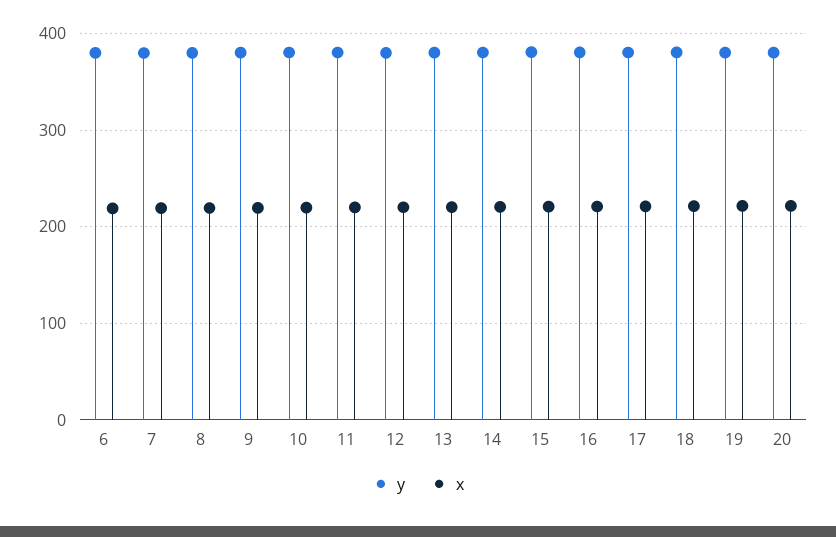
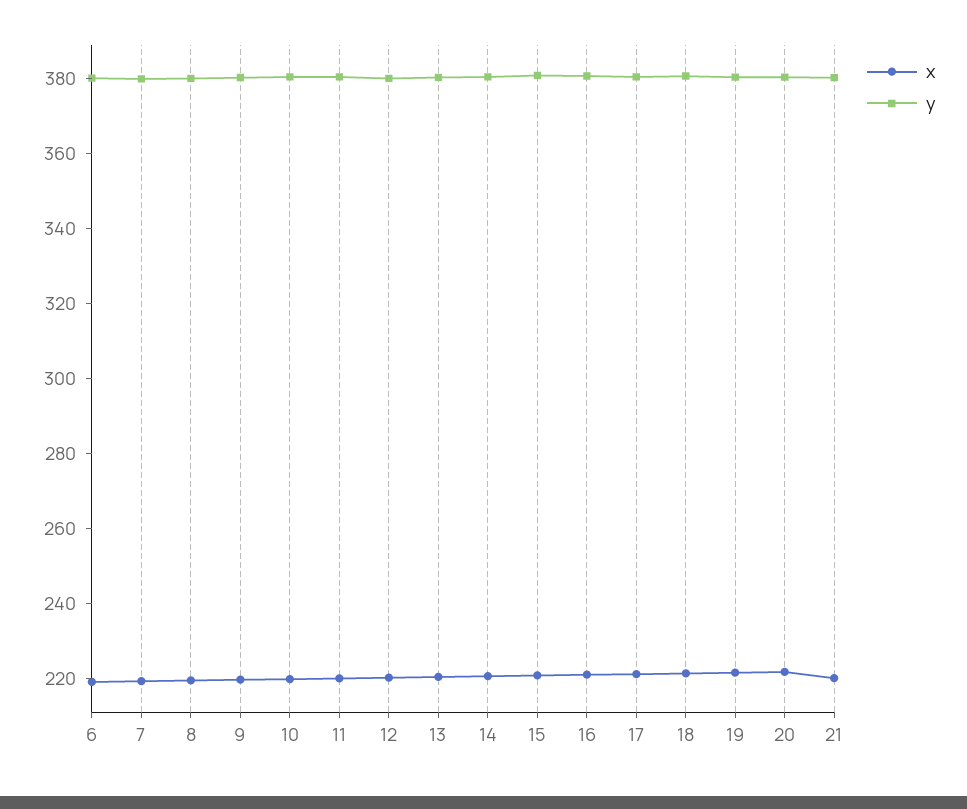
  {
    "y": {
      "6": 380,
      "7": 380,
      "8": 380,
      "9": 380,
      "10": 380,
      "11": 380,
      "12": 380,
      "13": 380,
      "14": 380,
      "15": 380,
      "16": 380,
      "17": 380,
      "18": 380,
      "19": 380,
-     "20": 380
+     "20": 380,
+     "21": 380
    },
    "x": {
      "6": 220,
      "7": 220,
      "8": 220,
      "9": 220,
      "10": 220,
      "11": 220,
      "12": 220,
      "13": 220,
      "14": 220,
      "15": 220,
      "16": 220,
      "17": 220,
      "18": 220,
      "19": 220,
-     "20": 220
+     "20": 220,
+     "21": 220
    }
  }

